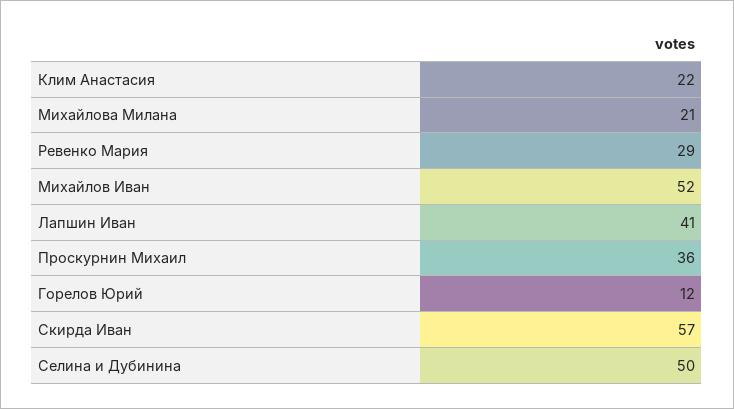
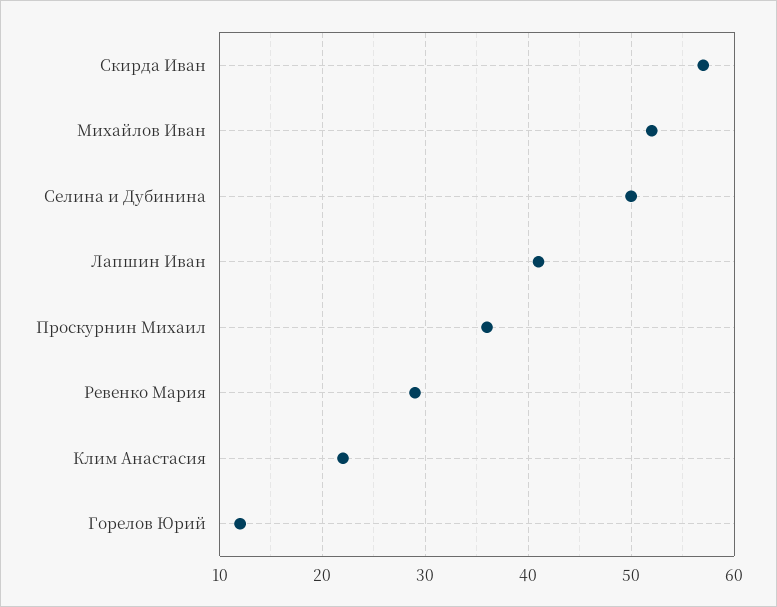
  {
    "Клим Анастасия": 22,
-   "Михайлова Милана": 21,
    "Ревенко Мария": 29,
    "Михайлов Иван": 52,
    "Лапшин Иван": 41,
    "Проскурнин Михаил": 36,
    "Горелов Юрий": 12,
    "Скирда Иван": 57,
    "Селина и Дубинина": 50
  }

